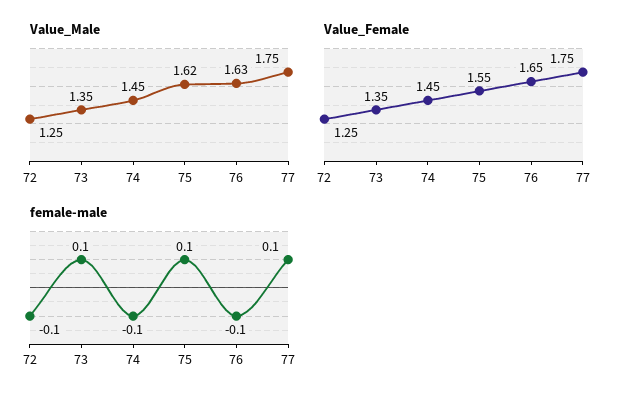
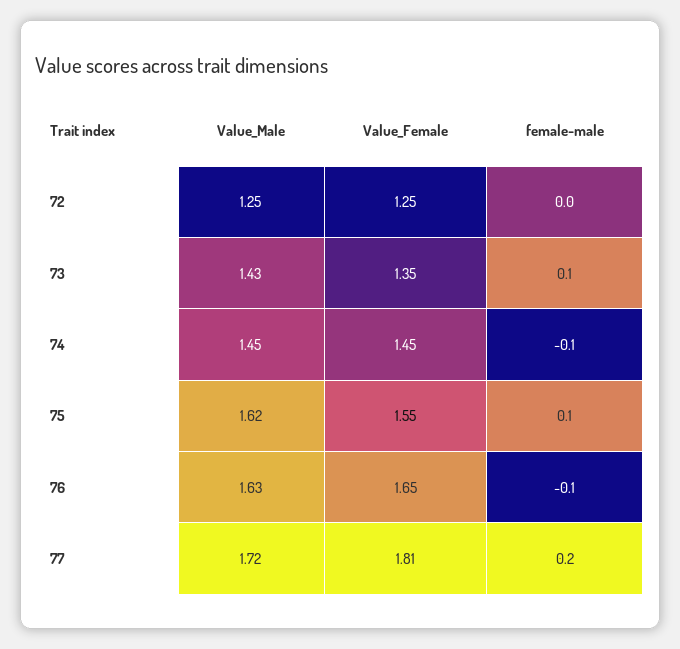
  {
    "Value_Male": {
      "72": 1.25,
-     "73": 1.35,
+     "73": 1.43,
      "74": 1.45,
      "75": 1.62,
      "76": 1.63,
-     "77": 1.75
+     "77": 1.72
    },
    "Value_Female": {
      "72": 1.25,
      "73": 1.35,
      "74": 1.45,
      "75": 1.55,
      "76": 1.65,
-     "77": 1.75
+     "77": 1.81
    },
    "female-male": {
-     "72": -0.1,
+     "72": 0,
      "73": 0.1,
      "74": -0.1,
      "75": 0.1,
      "76": -0.1,
-     "77": 0.1
+     "77": 0.2
    }
  }

